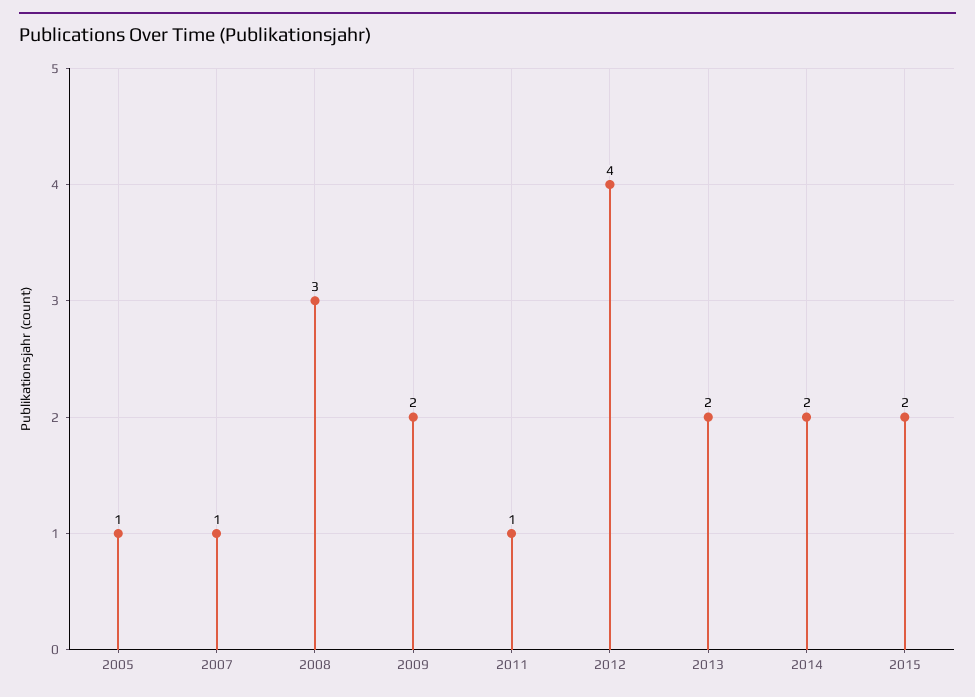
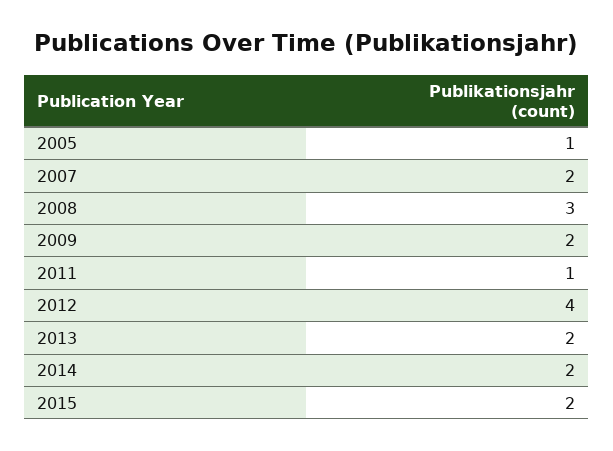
  {
    "2005": 1,
-   "2007": 1,
+   "2007": 2,
    "2008": 3,
    "2009": 2,
    "2011": 1,
    "2012": 4,
    "2013": 2,
    "2014": 2,
    "2015": 2
  }

